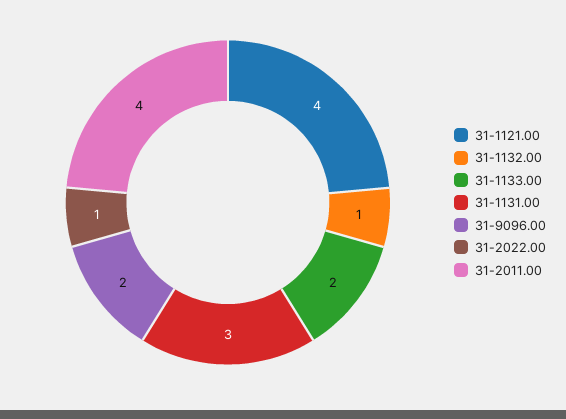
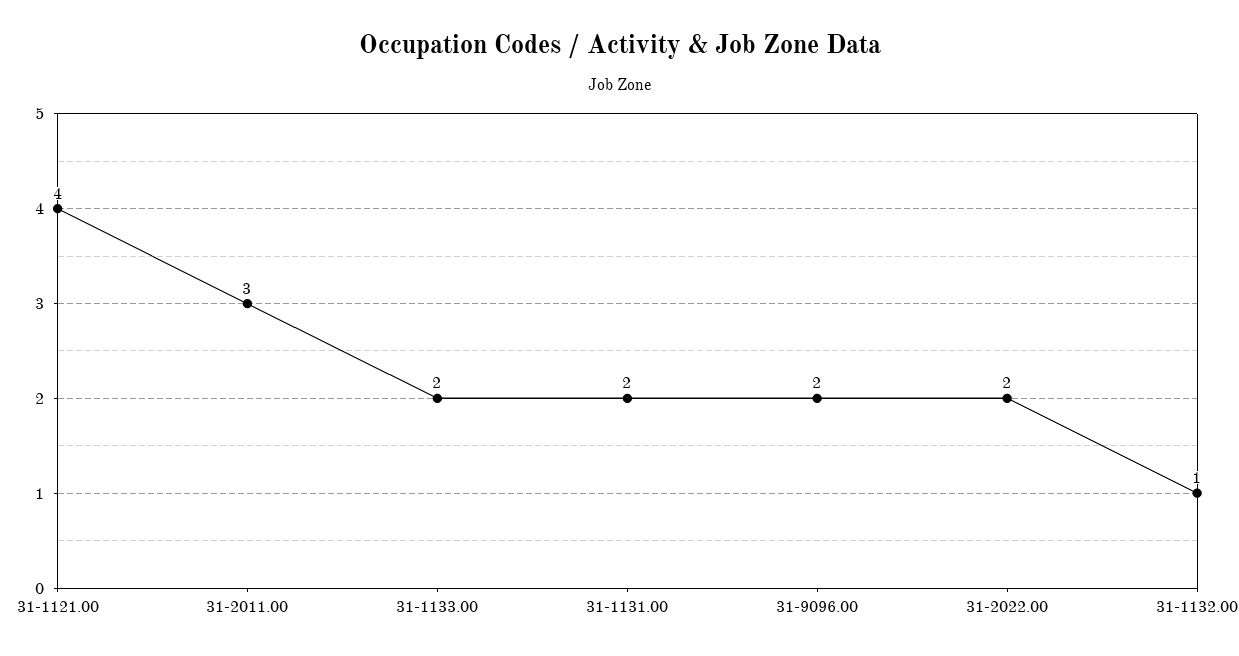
  {
    "31-1121.00": 4,
    "31-1132.00": 1,
    "31-1133.00": 2,
-   "31-1131.00": 3,
+   "31-1131.00": 2,
    "31-9096.00": 2,
-   "31-2022.00": 1,
+   "31-2022.00": 2,
-   "31-2011.00": 4
+   "31-2011.00": 3
  }

